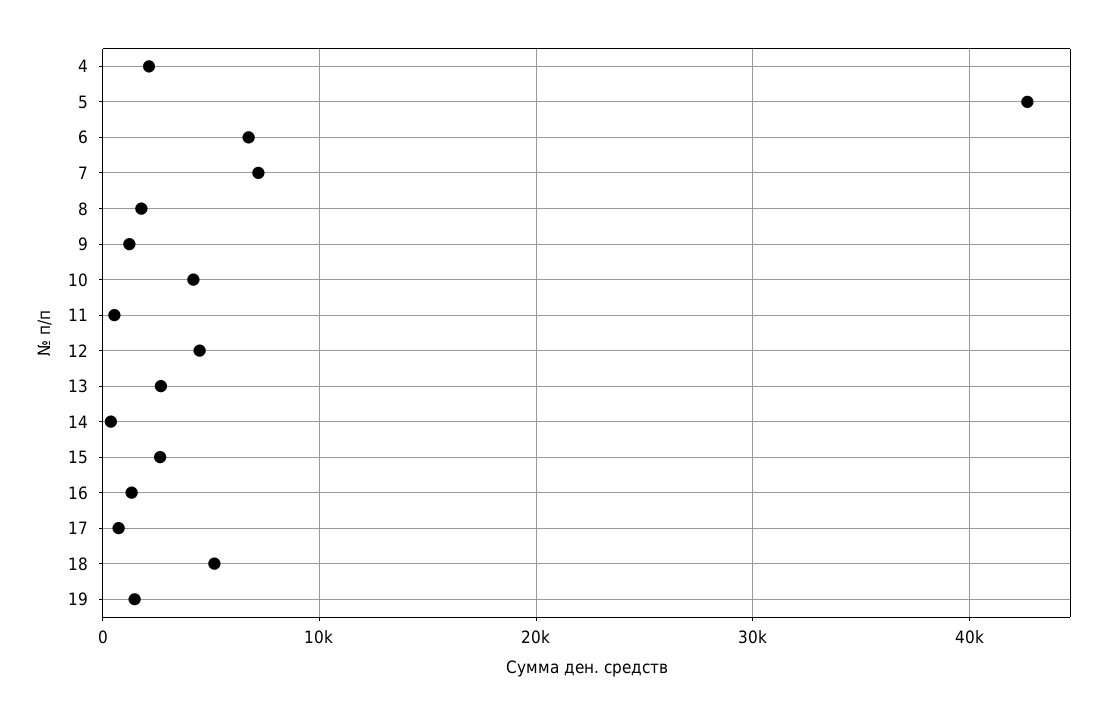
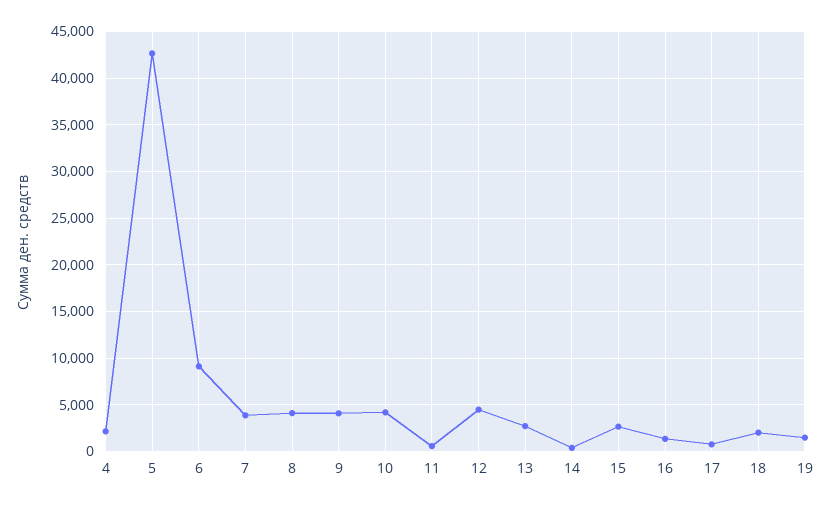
  {
    "4": 2000,
    "5": 43000,
-   "6": 7000,
+   "6": 9000,
-   "7": 7000,
+   "7": 4000,
-   "8": 2000,
+   "8": 4000,
-   "9": 1000,
+   "9": 4000,
    "10": 4000,
    "11": 1000,
    "12": 4000,
    "13": 3000,
    "14": 0,
    "15": 3000,
    "16": 1000,
    "17": 1000,
-   "18": 5000,
+   "18": 2000,
    "19": 1000
  }

